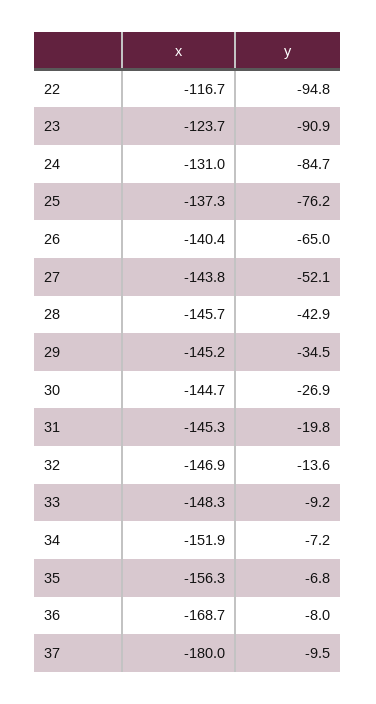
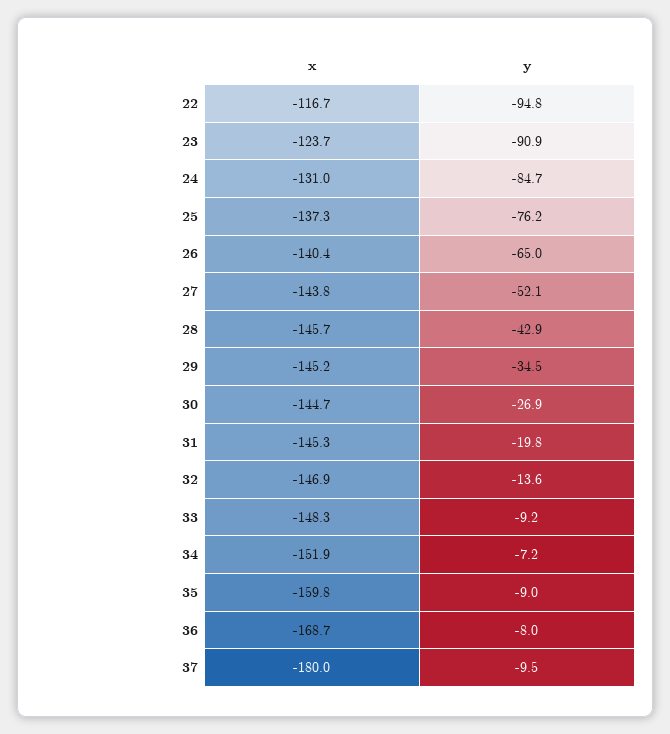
  {
    "x": {
      "22": -116.7,
      "23": -123.7,
      "24": -131,
      "25": -137.3,
      "26": -140.4,
      "27": -143.8,
      "28": -145.7,
      "29": -145.2,
      "30": -144.7,
      "31": -145.3,
      "32": -146.9,
      "33": -148.3,
      "34": -151.9,
-     "35": -156.3,
+     "35": -159.8,
      "36": -168.7,
      "37": -180
    },
    "y": {
      "22": -94.8,
      "23": -90.9,
      "24": -84.7,
      "25": -76.2,
      "26": -65,
      "27": -52.1,
      "28": -42.9,
      "29": -34.5,
      "30": -26.9,
      "31": -19.8,
      "32": -13.6,
      "33": -9.2,
      "34": -7.2,
-     "35": -6.8,
+     "35": -9,
      "36": -8,
      "37": -9.5
    }
  }

